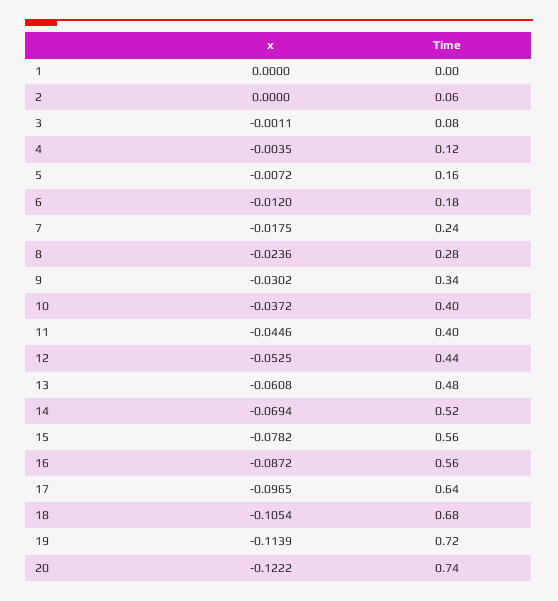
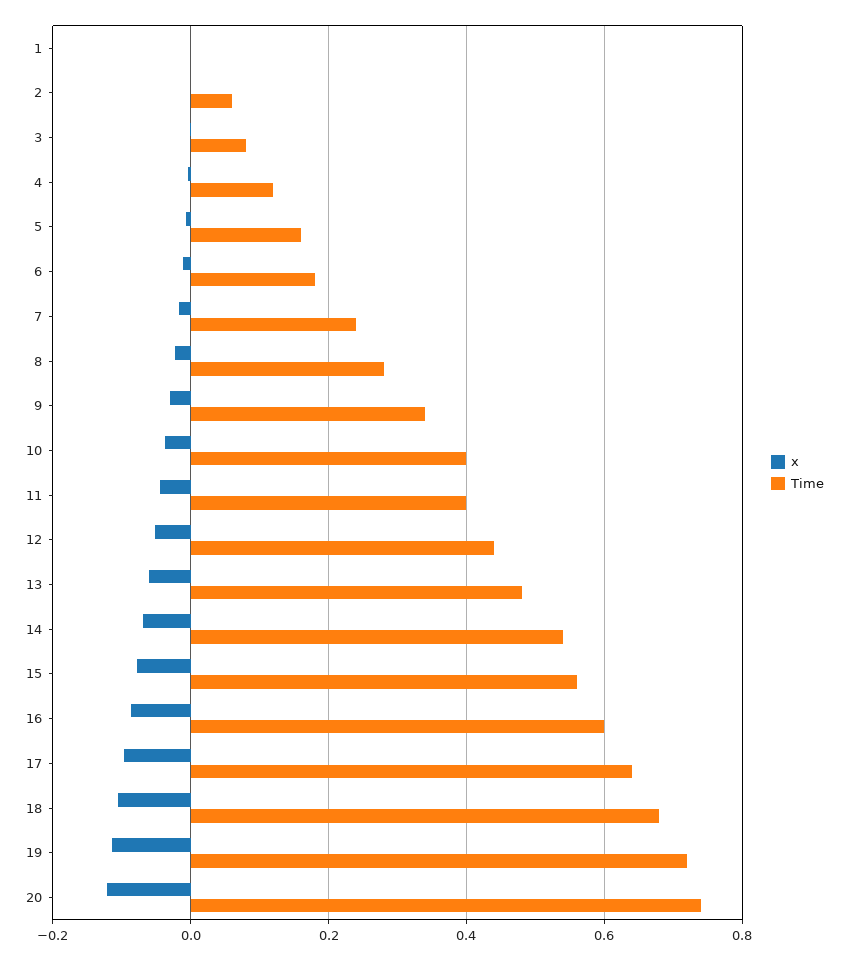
  {
    "x": {
      "1": 0,
      "2": 0,
      "3": -0.0011,
      "4": -0.0035,
      "5": -0.0072,
      "6": -0.012,
      "7": -0.0175,
      "8": -0.0236,
      "9": -0.0302,
      "10": -0.0372,
      "11": -0.0446,
      "12": -0.0525,
      "13": -0.0608,
      "14": -0.0694,
      "15": -0.0782,
      "16": -0.0872,
      "17": -0.0965,
      "18": -0.1054,
      "19": -0.1139,
      "20": -0.1222
    },
    "Time": {
      "1": 0,
      "2": 0.06,
      "3": 0.08,
      "4": 0.12,
      "5": 0.16,
      "6": 0.18,
      "7": 0.24,
      "8": 0.28,
      "9": 0.34,
      "10": 0.4,
      "11": 0.4,
      "12": 0.44,
      "13": 0.48,
-     "14": 0.52,
+     "14": 0.54,
      "15": 0.56,
-     "16": 0.56,
+     "16": 0.6,
      "17": 0.64,
      "18": 0.68,
      "19": 0.72,
      "20": 0.74
    }
  }

